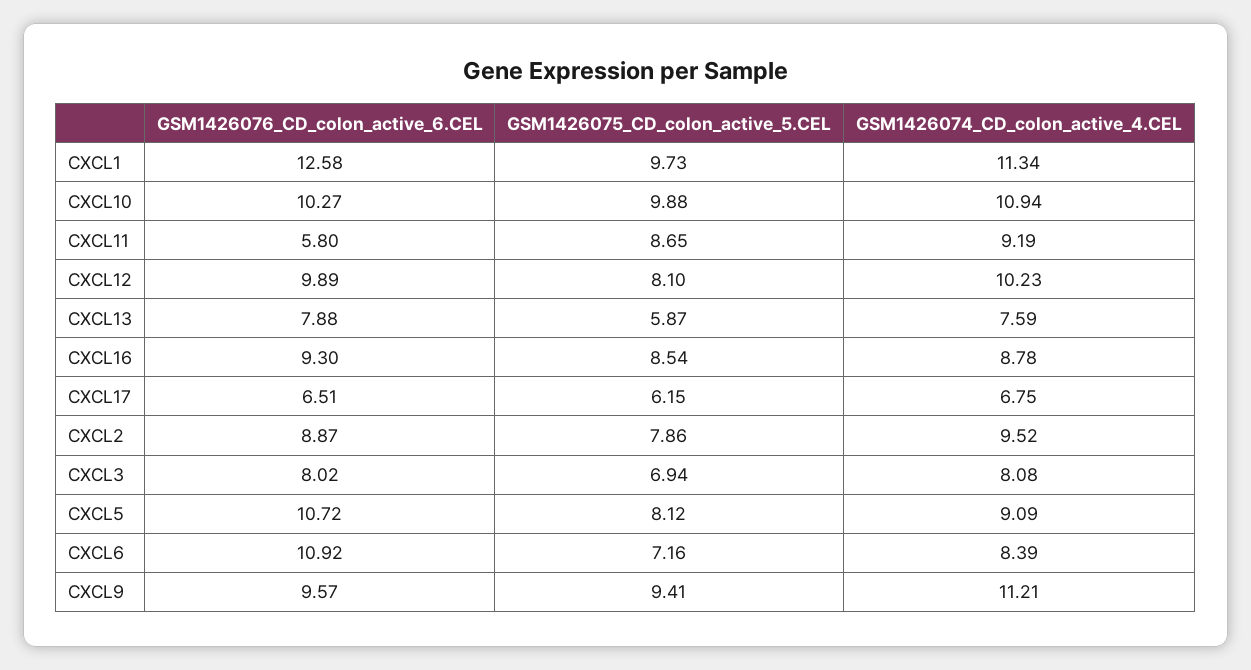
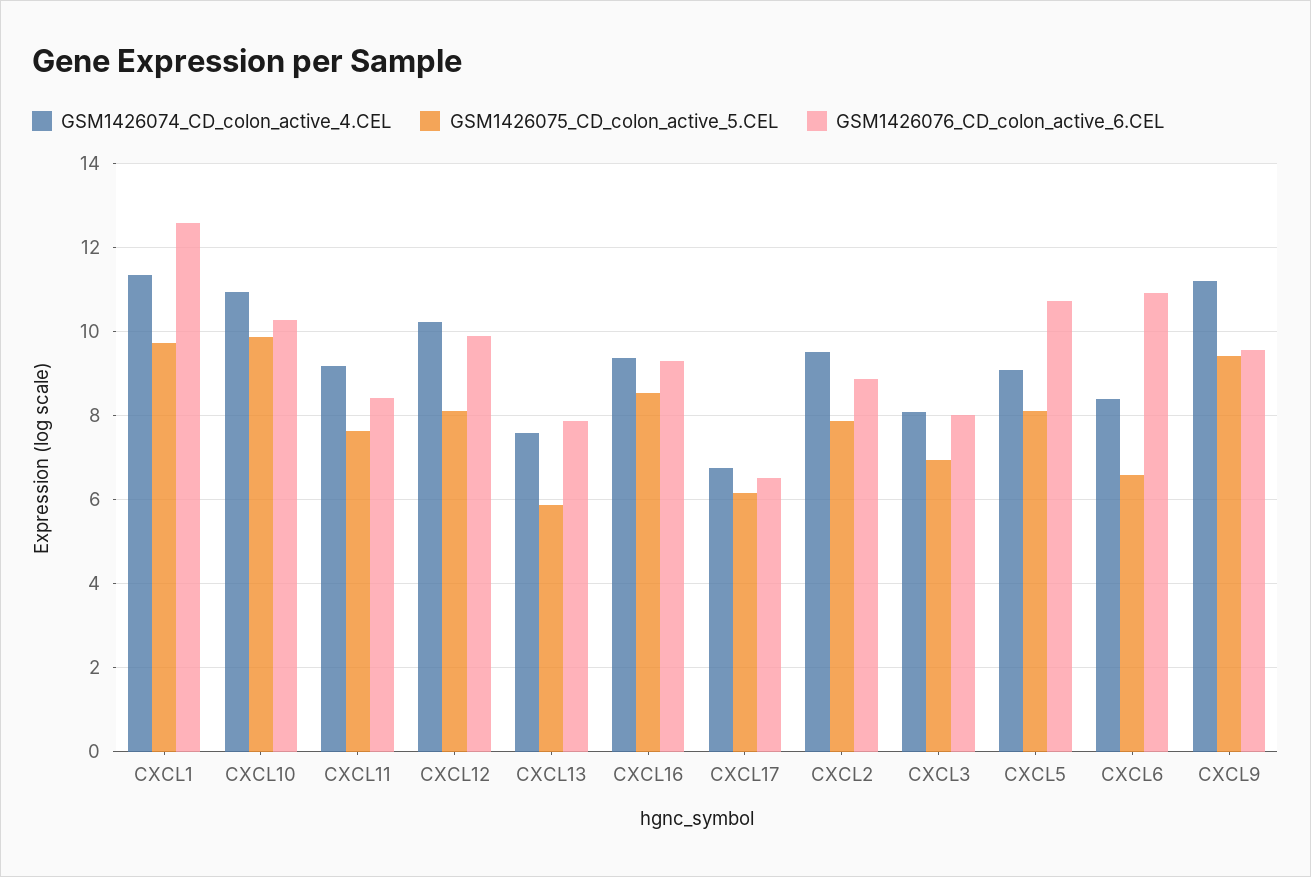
  {
    "GSM1426076_CD_colon_active_6.CEL": {
      "CXCL1": 12.58,
      "CXCL10": 10.27,
-     "CXCL11": 5.8,
+     "CXCL11": 8.4,
      "CXCL12": 9.89,
      "CXCL13": 7.88,
      "CXCL16": 9.3,
      "CXCL17": 6.51,
      "CXCL2": 8.87,
      "CXCL3": 8.02,
      "CXCL5": 10.72,
      "CXCL6": 10.92,
      "CXCL9": 9.57
    },
    "GSM1426075_CD_colon_active_5.CEL": {
      "CXCL1": 9.73,
      "CXCL10": 9.88,
-     "CXCL11": 8.65,
+     "CXCL11": 7.6,
      "CXCL12": 8.1,
      "CXCL13": 5.87,
      "CXCL16": 8.54,
      "CXCL17": 6.15,
      "CXCL2": 7.86,
      "CXCL3": 6.94,
      "CXCL5": 8.12,
-     "CXCL6": 7.16,
+     "CXCL6": 6.6,
      "CXCL9": 9.41
    },
    "GSM1426074_CD_colon_active_4.CEL": {
      "CXCL1": 11.34,
      "CXCL10": 10.94,
      "CXCL11": 9.19,
      "CXCL12": 10.23,
      "CXCL13": 7.59,
-     "CXCL16": 8.78,
+     "CXCL16": 9.4,
      "CXCL17": 6.75,
      "CXCL2": 9.52,
      "CXCL3": 8.08,
      "CXCL5": 9.09,
      "CXCL6": 8.39,
      "CXCL9": 11.21
    }
  }

